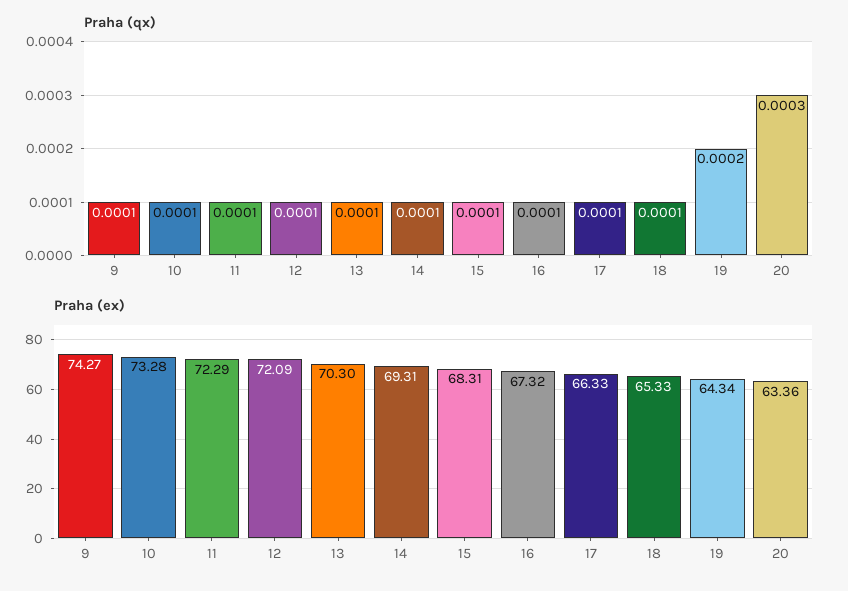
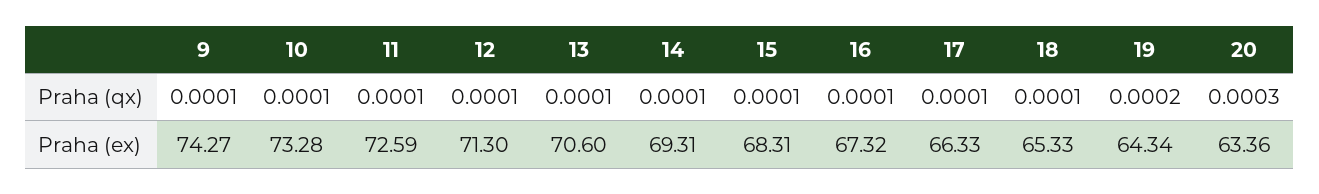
  {
    "Praha (qx)": {
      "9": 0.0001,
      "10": 0.0001,
      "11": 0.0001,
      "12": 0.0001,
      "13": 0.0001,
      "14": 0.0001,
      "15": 0.0001,
      "16": 0.0001,
      "17": 0.0001,
      "18": 0.0001,
      "19": 0.0002,
      "20": 0.0003
    },
    "Praha (ex)": {
      "9": 74.27,
      "10": 73.28,
-     "11": 72.29,
+     "11": 72.59,
-     "12": 72.09,
+     "12": 71.3,
-     "13": 70.3,
+     "13": 70.6,
      "14": 69.31,
      "15": 68.31,
      "16": 67.32,
      "17": 66.33,
      "18": 65.33,
      "19": 64.34,
      "20": 63.36
    }
  }

